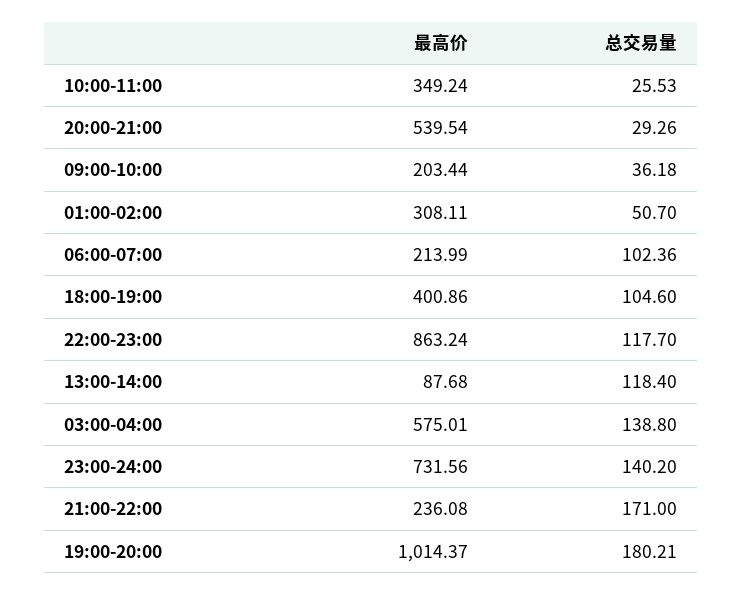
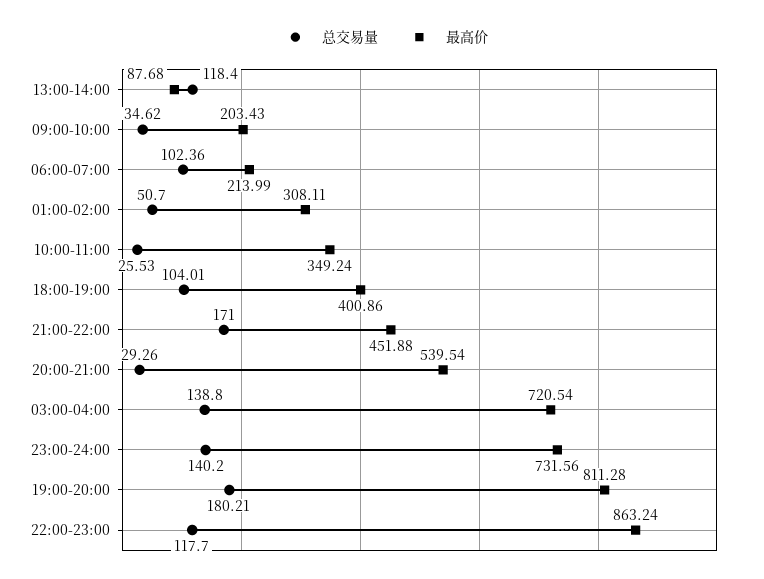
  {
    "最高价": {
      "10:00-11:00": 349.24,
      "20:00-21:00": 539.54,
-     "09:00-10:00": 203.44,
+     "09:00-10:00": 203.43,
      "01:00-02:00": 308.11,
      "06:00-07:00": 213.99,
      "18:00-19:00": 400.86,
      "22:00-23:00": 863.24,
      "13:00-14:00": 87.68,
-     "03:00-04:00": 575.01,
+     "03:00-04:00": 720.54,
      "23:00-24:00": 731.56,
-     "21:00-22:00": 236.08,
+     "21:00-22:00": 451.88,
-     "19:00-20:00": 1014.37
+     "19:00-20:00": 811.28
    },
    "总交易量": {
      "10:00-11:00": 25.53,
      "20:00-21:00": 29.26,
-     "09:00-10:00": 36.18,
+     "09:00-10:00": 34.62,
      "01:00-02:00": 50.7,
      "06:00-07:00": 102.36,
-     "18:00-19:00": 104.6,
+     "18:00-19:00": 104.01,
      "22:00-23:00": 117.7,
      "13:00-14:00": 118.4,
      "03:00-04:00": 138.8,
      "23:00-24:00": 140.2,
      "21:00-22:00": 171,
      "19:00-20:00": 180.21
    }
  }

